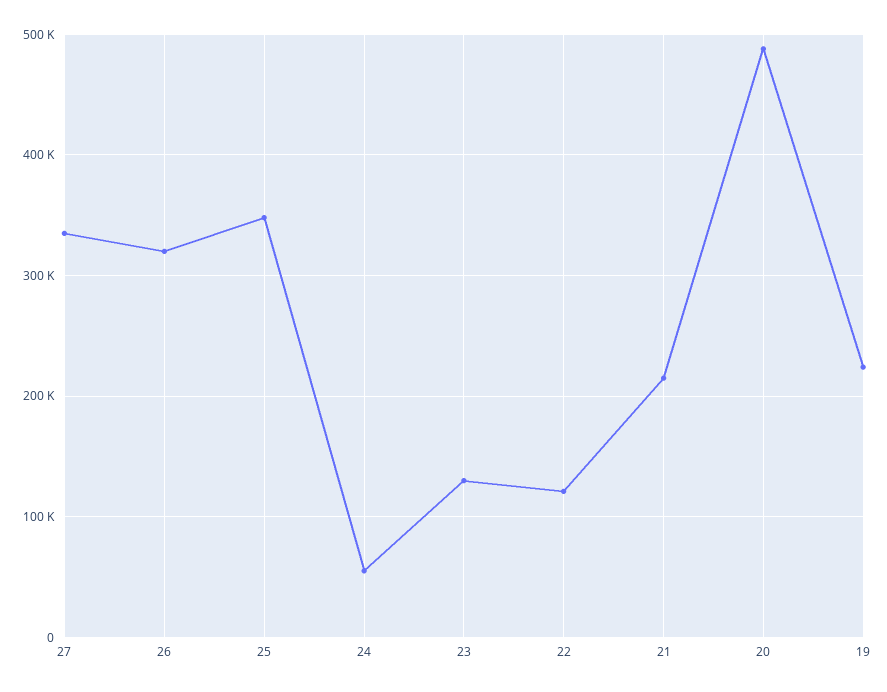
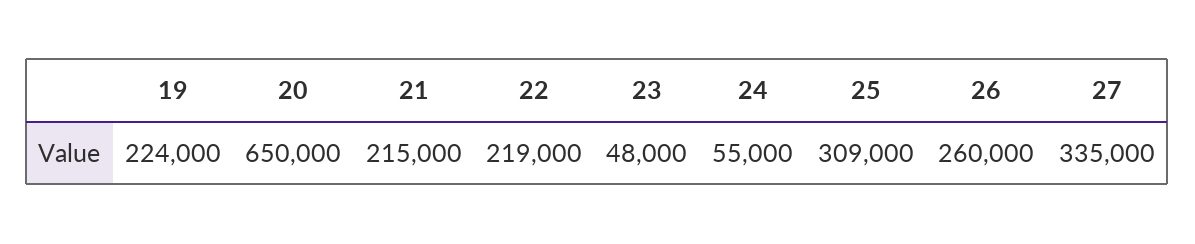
  {
    "27": 335000,
-   "26": 320000,
+   "26": 260000,
-   "25": 350000,
+   "25": 309000,
    "24": 55000,
-   "23": 130000,
+   "23": 48000,
-   "22": 120000,
+   "22": 219000,
    "21": 215000,
-   "20": 490000,
+   "20": 650000,
    "19": 224000
  }

